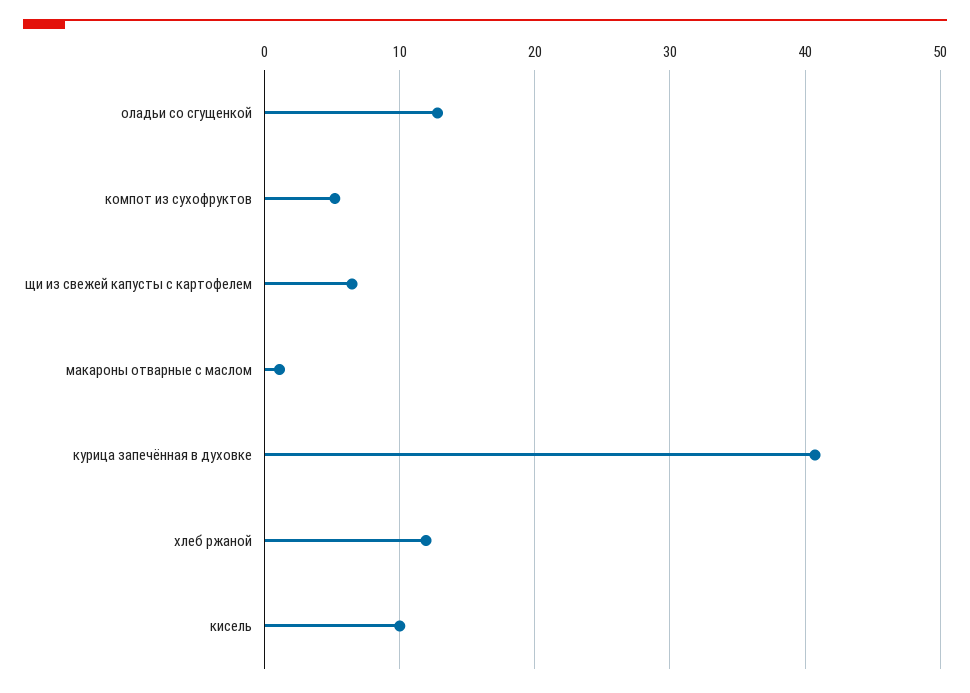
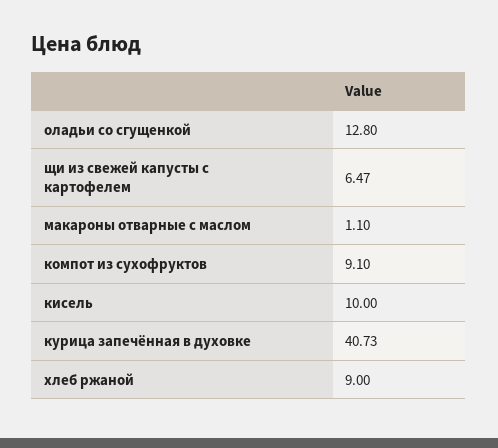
  {
    "оладьи со сгущенкой": 12.8,
-   "компот из сухофруктов": 5,
+   "компот из сухофруктов": 9.1,
    "щи из свежей капусты с картофелем": 6.47,
    "макароны отварные с маслом": 1.1,
    "курица запечённая в духовке": 40.73,
-   "хлеб ржаной": 12,
+   "хлеб ржаной": 9,
    "кисель": 10
  }

